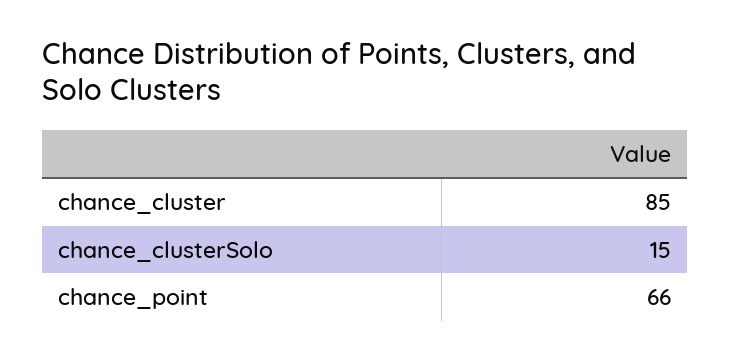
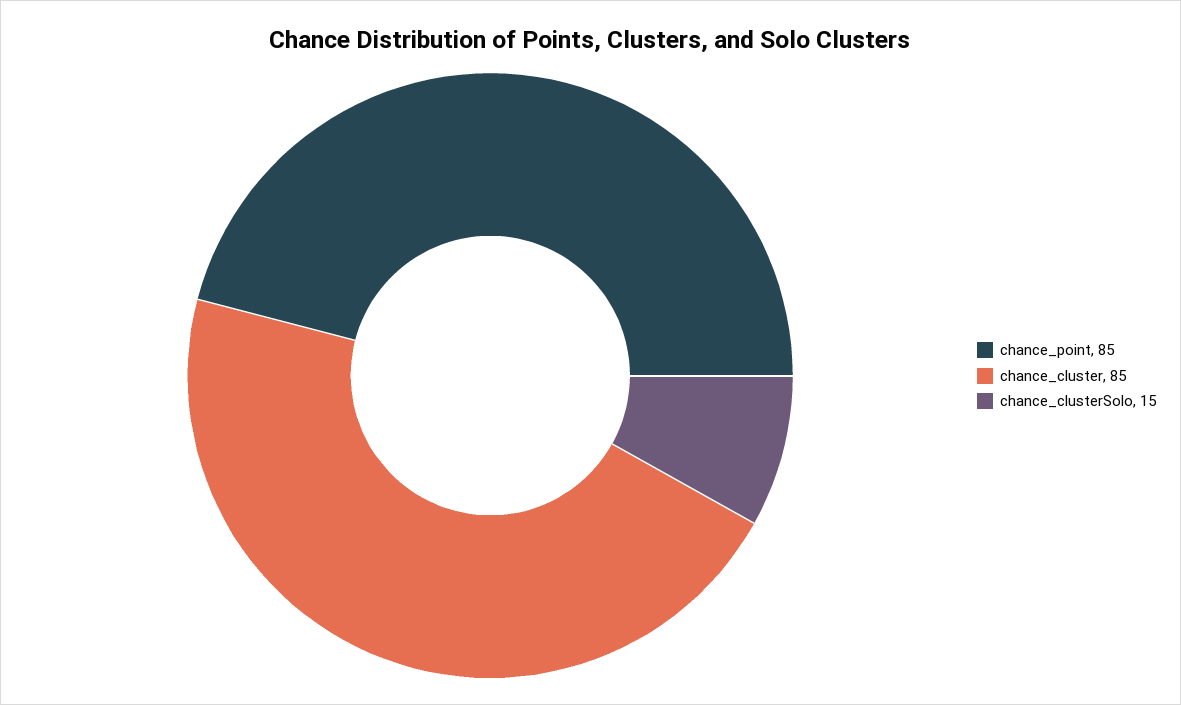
  {
    "chance_cluster": 85,
    "chance_clusterSolo": 15,
-   "chance_point": 66
+   "chance_point": 85
  }

